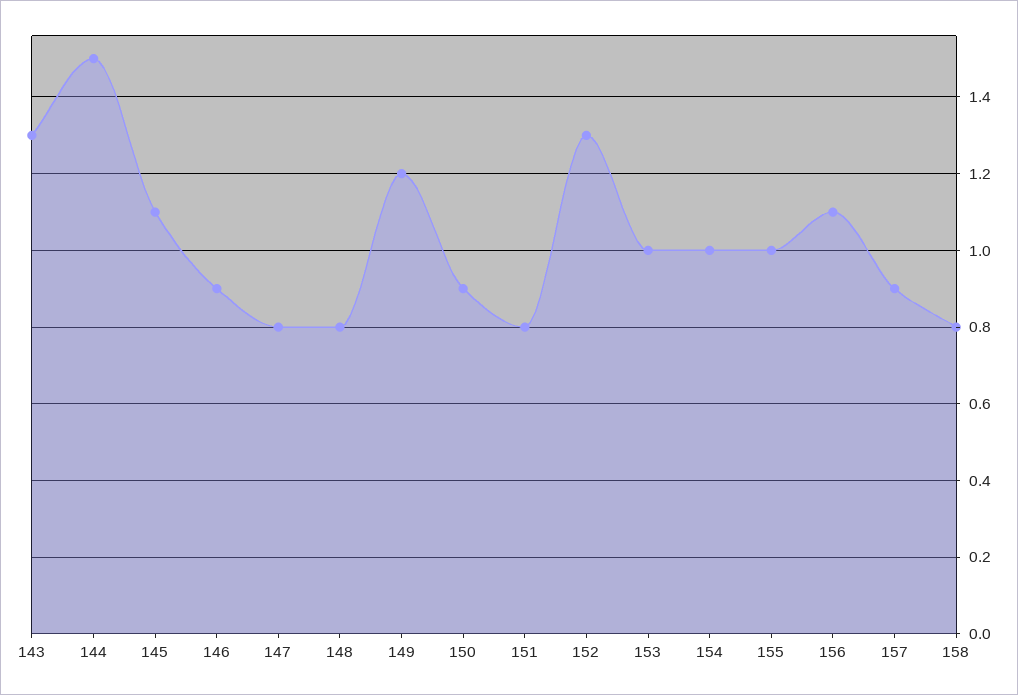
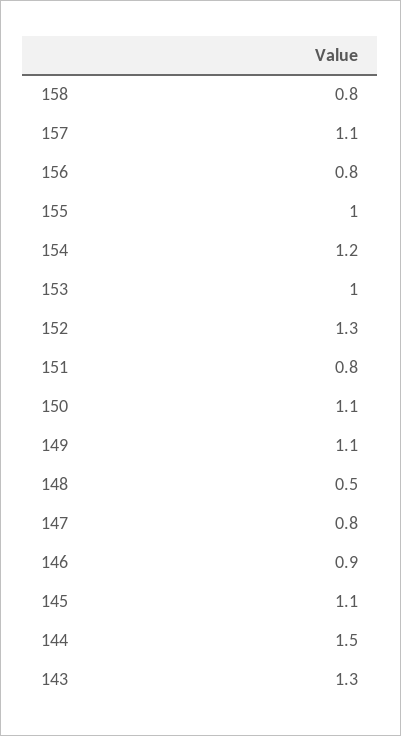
  {
    "143": 1.3,
    "144": 1.5,
    "145": 1.1,
    "146": 0.9,
    "147": 0.8,
-   "148": 0.8,
+   "148": 0.5,
-   "149": 1.2,
+   "149": 1.1,
-   "150": 0.9,
+   "150": 1.1,
    "151": 0.8,
    "152": 1.3,
    "153": 1,
-   "154": 1,
+   "154": 1.2,
    "155": 1,
-   "156": 1.1,
+   "156": 0.8,
-   "157": 0.9,
+   "157": 1.1,
    "158": 0.8
  }

